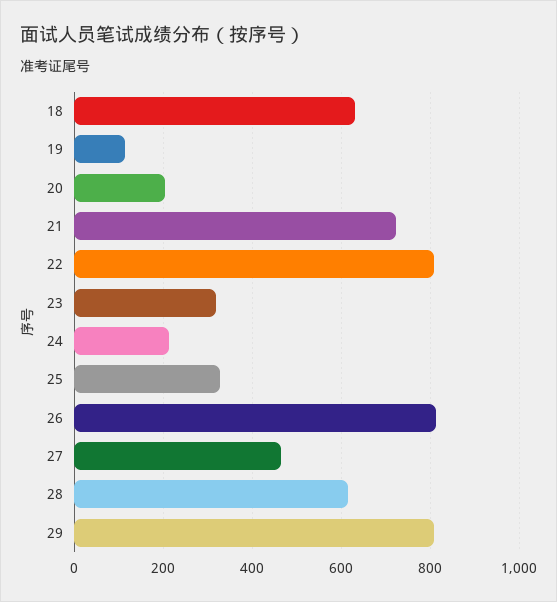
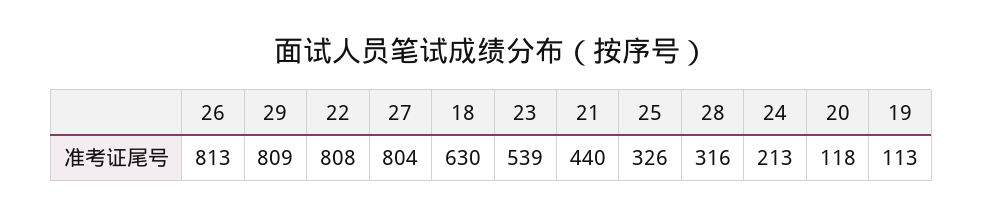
  {
    "18": 630,
    "19": 113,
-   "20": 200,
+   "20": 118,
-   "21": 720,
+   "21": 440,
    "22": 808,
-   "23": 320,
+   "23": 539,
    "24": 213,
    "25": 326,
    "26": 813,
-   "27": 460,
+   "27": 804,
-   "28": 620,
+   "28": 316,
    "29": 809
  }

